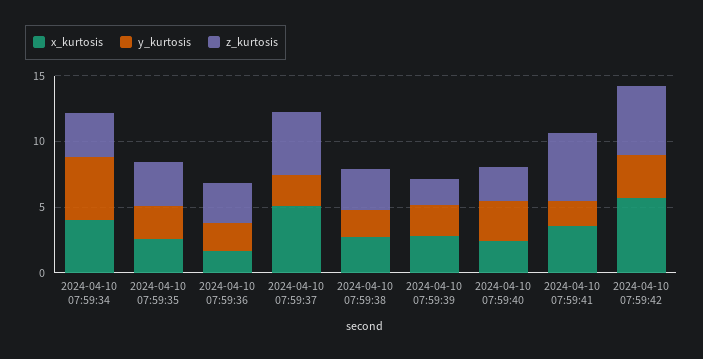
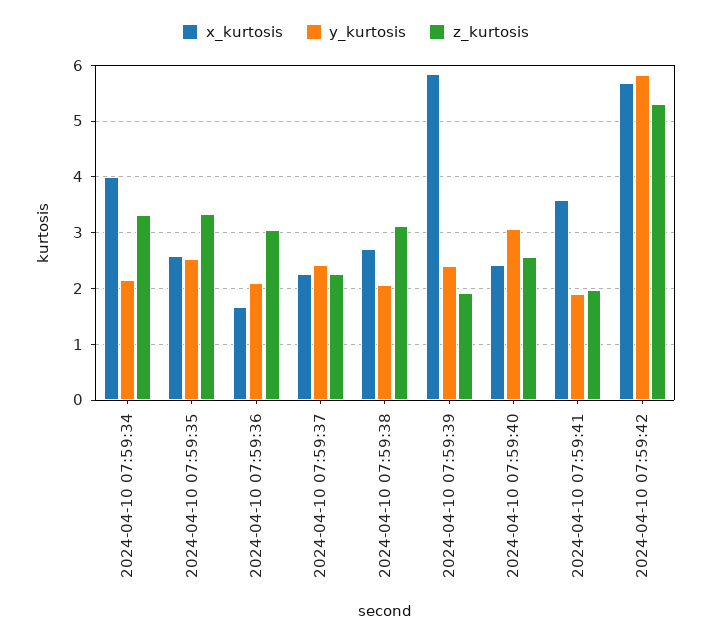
  {
    "x_kurtosis": {
      "2024-04-10 07:59:34": 4,
      "2024-04-10 07:59:35": 2.6,
      "2024-04-10 07:59:36": 1.6,
-     "2024-04-10 07:59:37": 5,
+     "2024-04-10 07:59:37": 2.2,
      "2024-04-10 07:59:38": 2.8,
-     "2024-04-10 07:59:39": 3,
+     "2024-04-10 07:59:39": 5.8,
      "2024-04-10 07:59:40": 2.4,
      "2024-04-10 07:59:41": 3.6,
      "2024-04-10 07:59:42": 5.6
    },
    "y_kurtosis": {
-     "2024-04-10 07:59:34": 5,
+     "2024-04-10 07:59:34": 2.2,
      "2024-04-10 07:59:35": 2.6,
      "2024-04-10 07:59:36": 2,
      "2024-04-10 07:59:37": 2.4,
      "2024-04-10 07:59:38": 2,
      "2024-04-10 07:59:39": 2.4,
      "2024-04-10 07:59:40": 3,
      "2024-04-10 07:59:41": 2,
-     "2024-04-10 07:59:42": 3
+     "2024-04-10 07:59:42": 5.8
    },
    "z_kurtosis": {
      "2024-04-10 07:59:34": 3.4,
      "2024-04-10 07:59:35": 3.4,
      "2024-04-10 07:59:36": 3,
-     "2024-04-10 07:59:37": 5,
+     "2024-04-10 07:59:37": 2.2,
      "2024-04-10 07:59:38": 3.2,
      "2024-04-10 07:59:39": 2,
      "2024-04-10 07:59:40": 2.6,
-     "2024-04-10 07:59:41": 5,
+     "2024-04-10 07:59:41": 2,
      "2024-04-10 07:59:42": 5.4
    }
  }

